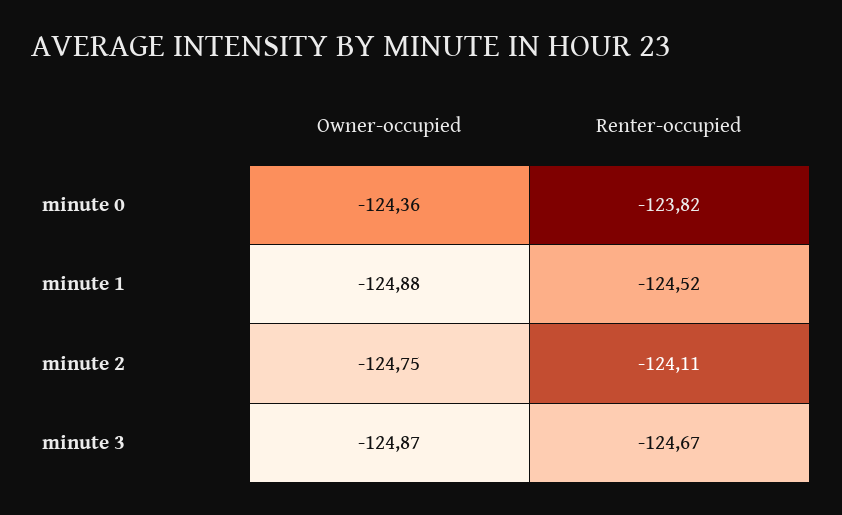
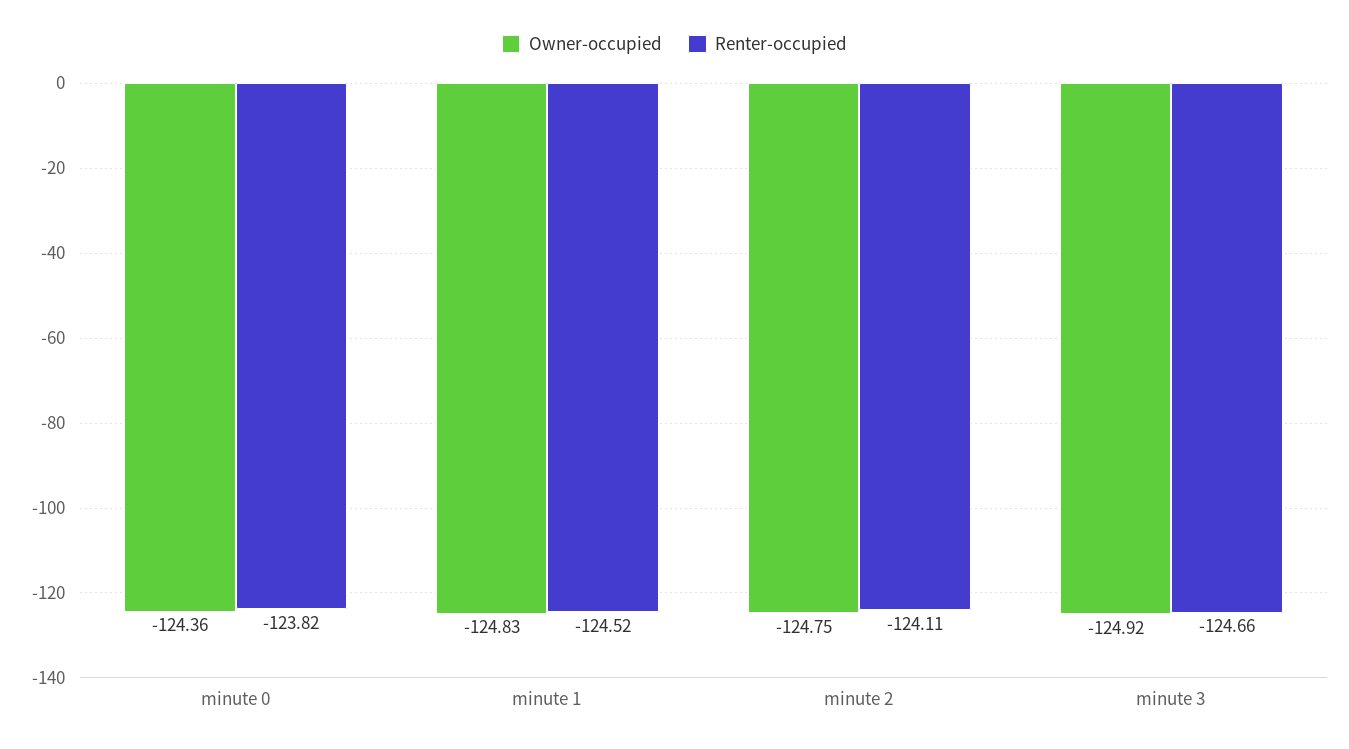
  {
    "Owner-occupied": {
      "minute 0": -124.36,
-     "minute 1": -124.88,
+     "minute 1": -124.83,
      "minute 2": -124.75,
-     "minute 3": -124.87
+     "minute 3": -124.92
    },
    "Renter-occupied": {
      "minute 0": -123.82,
      "minute 1": -124.52,
      "minute 2": -124.11,
-     "minute 3": -124.67
+     "minute 3": -124.66
    }
  }

